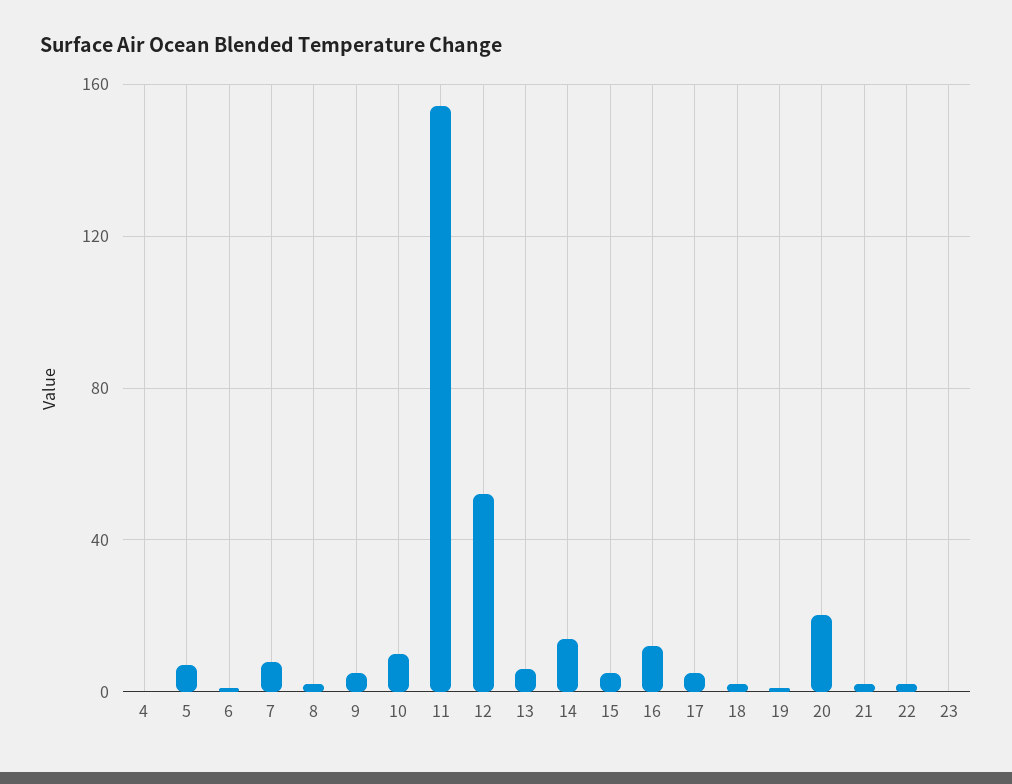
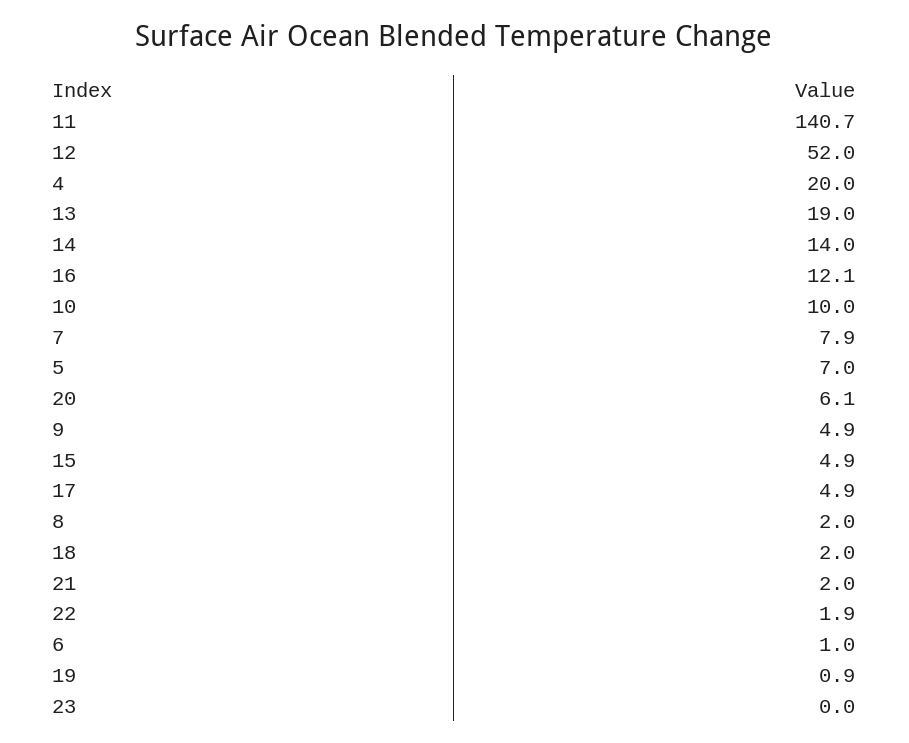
  {
-   "4": 0,
+   "4": 20,
    "5": 7,
    "6": 1,
    "7": 7.9,
    "8": 2,
    "9": 4.9,
    "10": 10,
-   "11": 155,
+   "11": 140.7,
    "12": 52,
-   "13": 5,
+   "13": 19,
    "14": 14,
    "15": 4.9,
    "16": 12.1,
    "17": 4.9,
    "18": 2,
    "19": 0.9,
-   "20": 20,
+   "20": 6.1,
    "21": 2,
    "22": 1.9,
    "23": 0
  }

